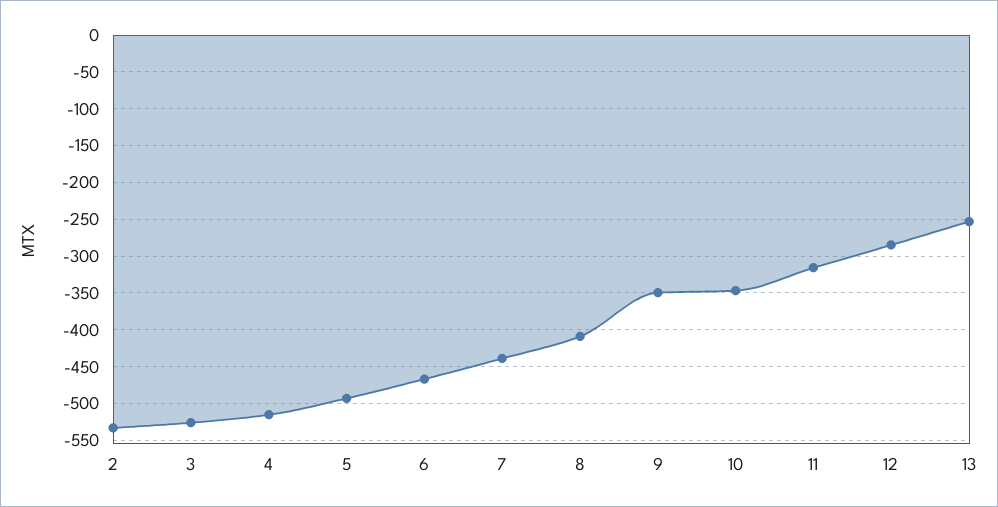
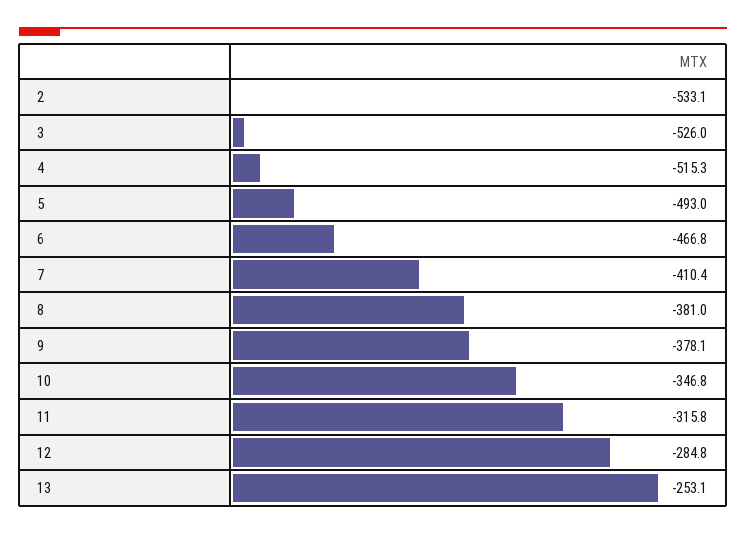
  {
    "2": -533.1,
    "3": -526,
    "4": -515.3,
    "5": -493,
    "6": -466.8,
-   "7": -440,
+   "7": -410.4,
-   "8": -410,
+   "8": -381,
-   "9": -350,
+   "9": -378.1,
    "10": -346.8,
    "11": -315.8,
    "12": -284.8,
    "13": -253.1
  }

